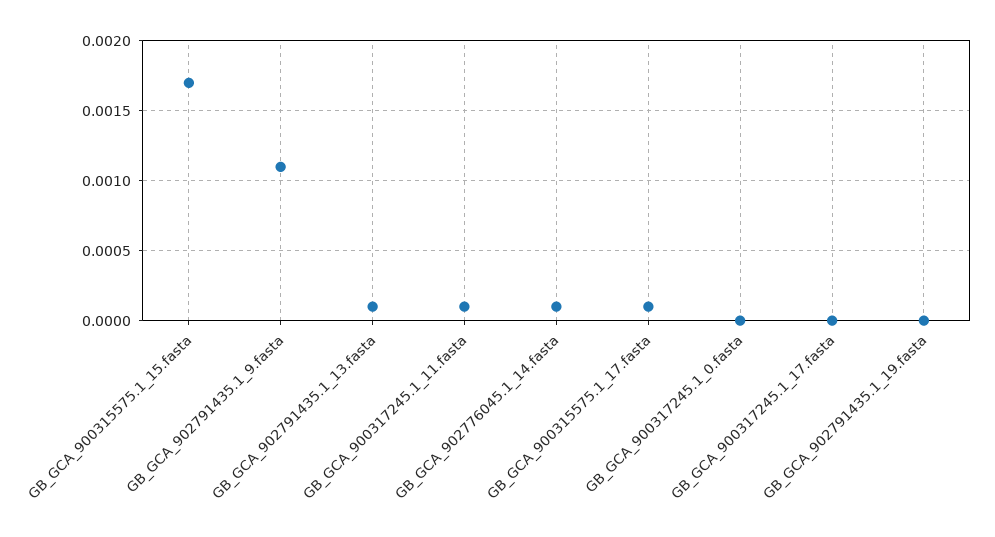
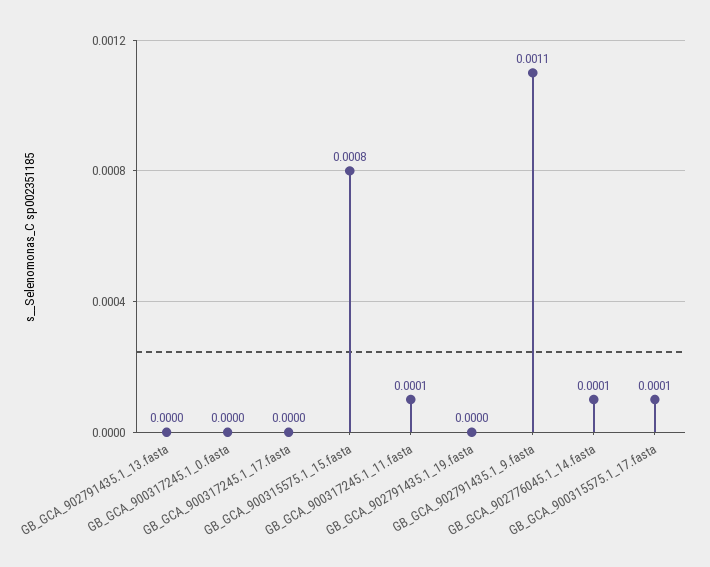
  {
-   "GB_GCA_900315575.1_15.fasta": 0.0017,
+   "GB_GCA_900315575.1_15.fasta": 0.0008,
    "GB_GCA_902791435.1_9.fasta": 0.0011,
-   "GB_GCA_902791435.1_13.fasta": 0.0001,
+   "GB_GCA_902791435.1_13.fasta": 0,
    "GB_GCA_900317245.1_11.fasta": 0.0001,
    "GB_GCA_902776045.1_14.fasta": 0.0001,
    "GB_GCA_900315575.1_17.fasta": 0.0001,
    "GB_GCA_900317245.1_0.fasta": 0,
    "GB_GCA_900317245.1_17.fasta": 0,
    "GB_GCA_902791435.1_19.fasta": 0
  }

